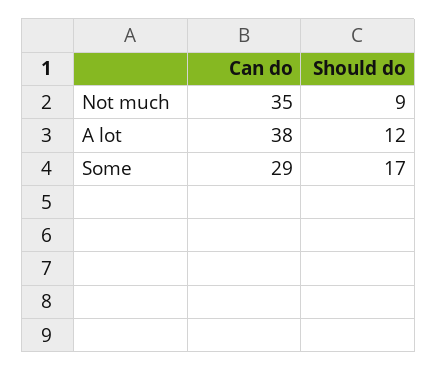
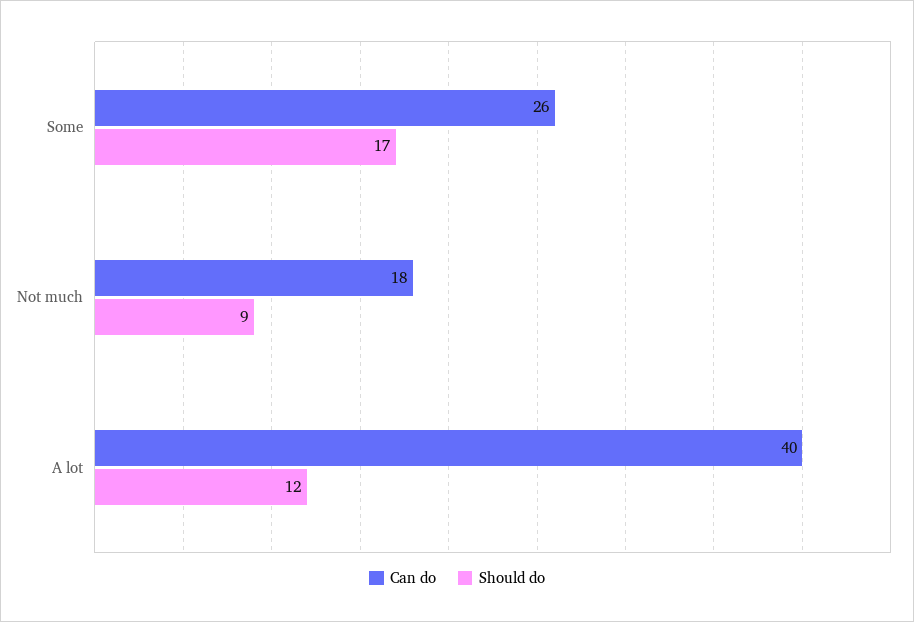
  {
    "Can do": {
-     "Not much": 35,
+     "Not much": 18,
-     "A lot": 38,
+     "A lot": 40,
-     "Some": 29
+     "Some": 26
    },
    "Should do": {
      "Not much": 9,
      "A lot": 12,
      "Some": 17
    }
  }

